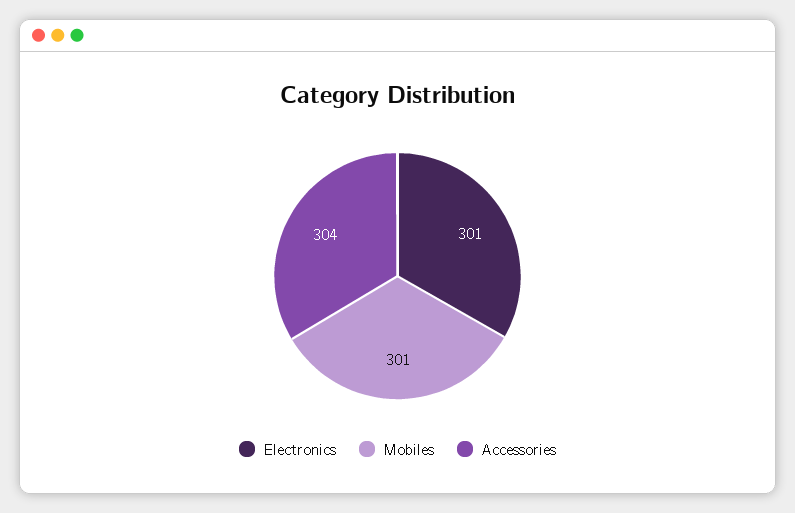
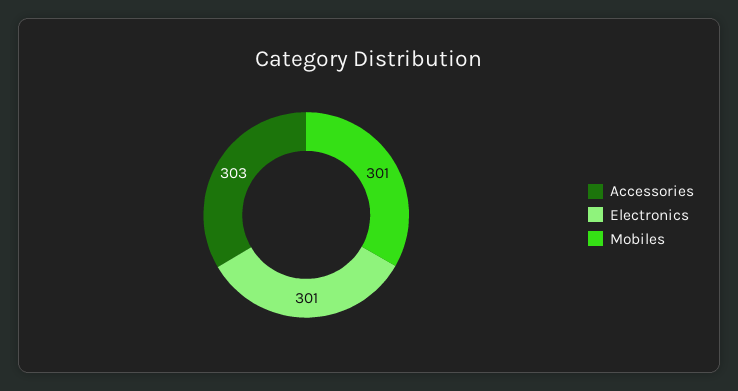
  {
    "Electronics": 301,
    "Mobiles": 301,
-   "Accessories": 304
+   "Accessories": 303
  }

